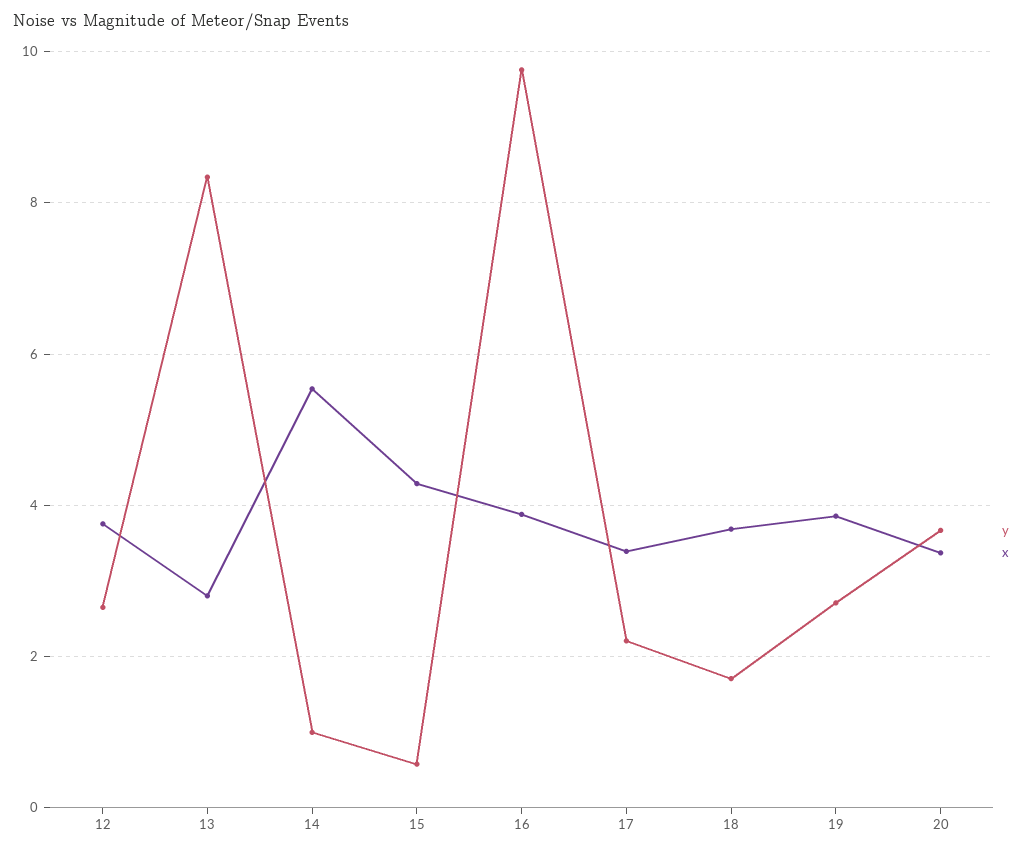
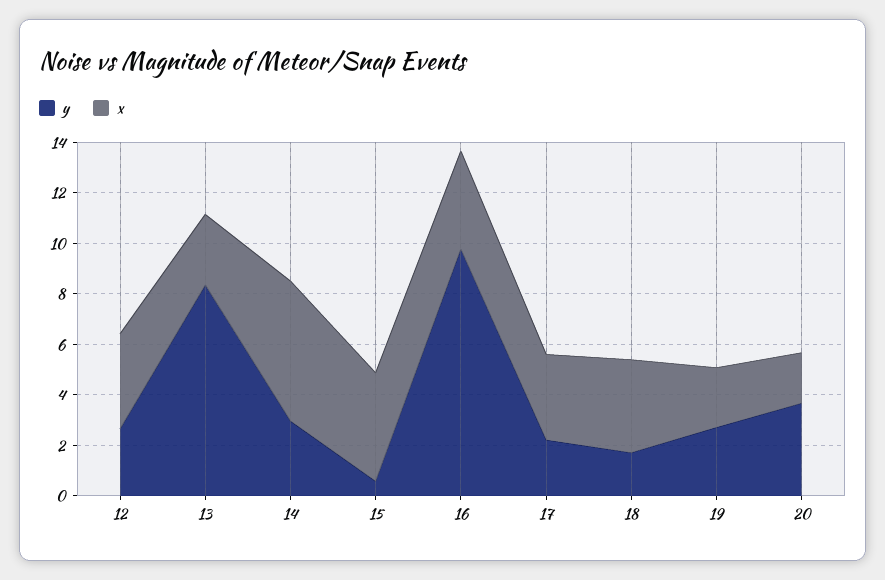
  {
    "y": {
      "12": 2.6,
      "13": 8.4,
-     "14": 1,
+     "14": 3,
      "15": 0.6,
      "16": 9.8,
      "17": 2.2,
      "18": 1.8,
      "19": 2.8,
      "20": 3.6
    },
    "x": {
      "12": 3.8,
      "13": 2.8,
      "14": 5.6,
      "15": 4.2,
      "16": 3.8,
      "17": 3.4,
      "18": 3.6,
-     "19": 3.8,
+     "19": 2.5,
-     "20": 3.4
+     "20": 2
    }
  }

